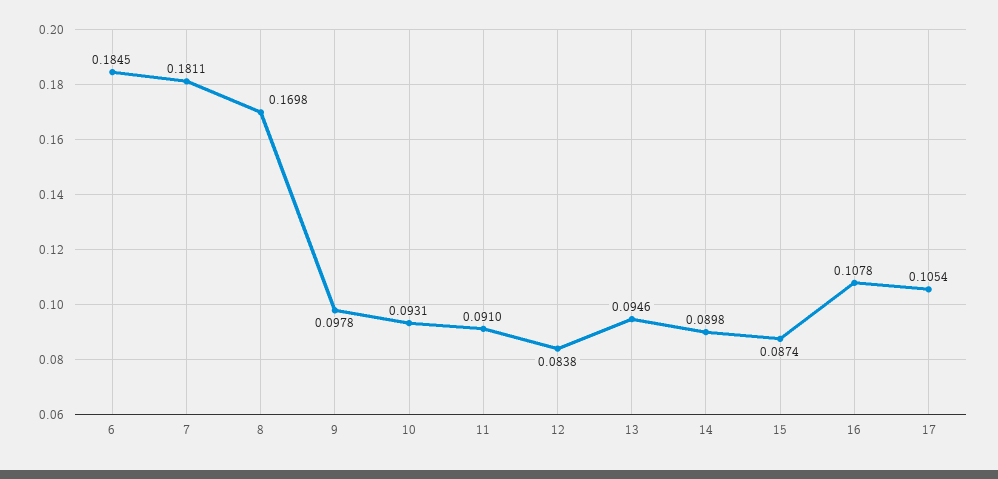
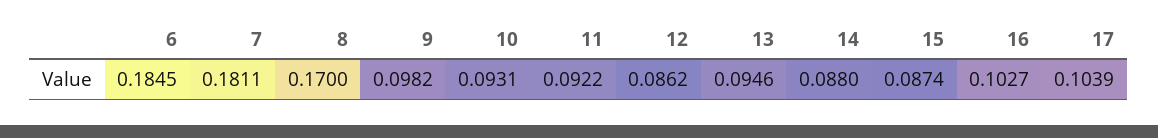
  {
    "6": 0.1845,
    "7": 0.1811,
-   "8": 0.1698,
+   "8": 0.17,
-   "9": 0.0978,
+   "9": 0.0982,
    "10": 0.0931,
-   "11": 0.091,
+   "11": 0.0922,
-   "12": 0.0838,
+   "12": 0.0862,
    "13": 0.0946,
-   "14": 0.0898,
+   "14": 0.088,
    "15": 0.0874,
-   "16": 0.1078,
+   "16": 0.1027,
-   "17": 0.1054
+   "17": 0.1039
  }

